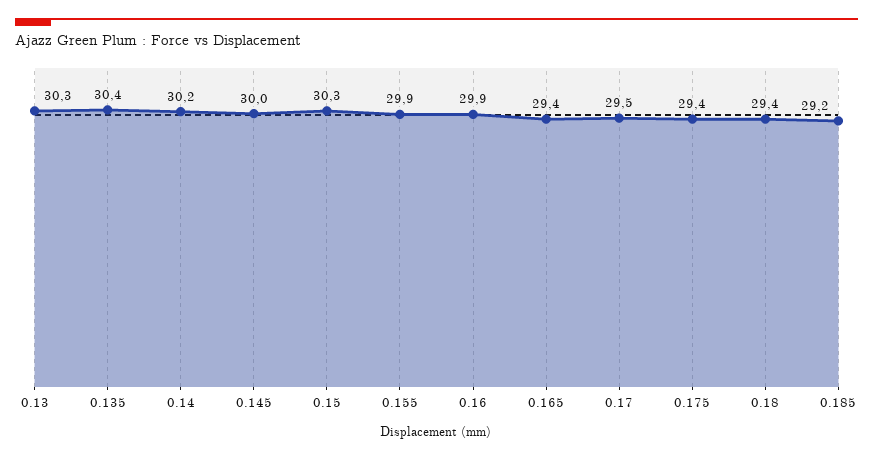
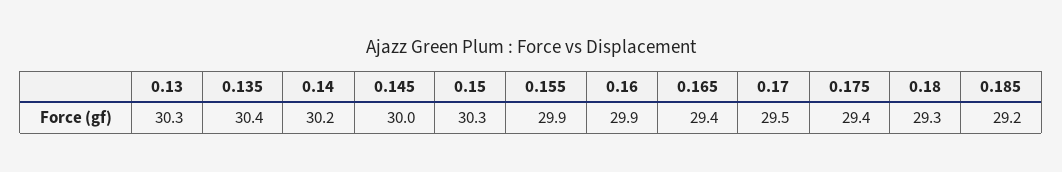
  {
    "0.13": 30.3,
    "0.135": 30.4,
    "0.14": 30.2,
    "0.145": 30,
    "0.15": 30.3,
    "0.155": 29.9,
    "0.16": 29.9,
    "0.165": 29.4,
    "0.17": 29.5,
    "0.175": 29.4,
-   "0.18": 29.4,
+   "0.18": 29.3,
    "0.185": 29.2
  }

